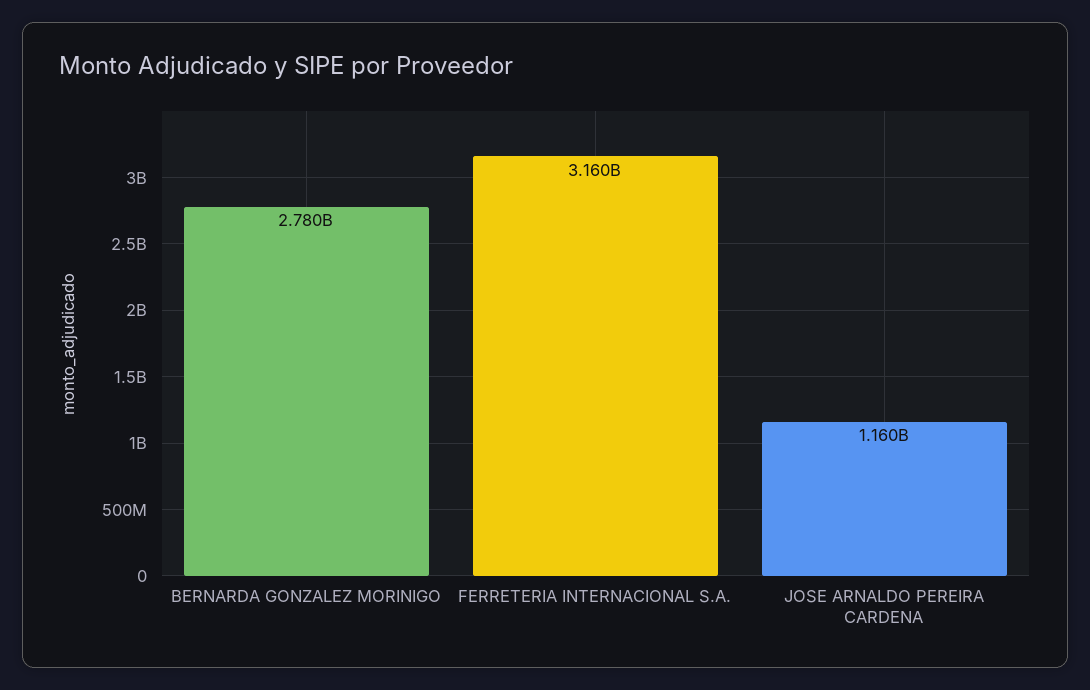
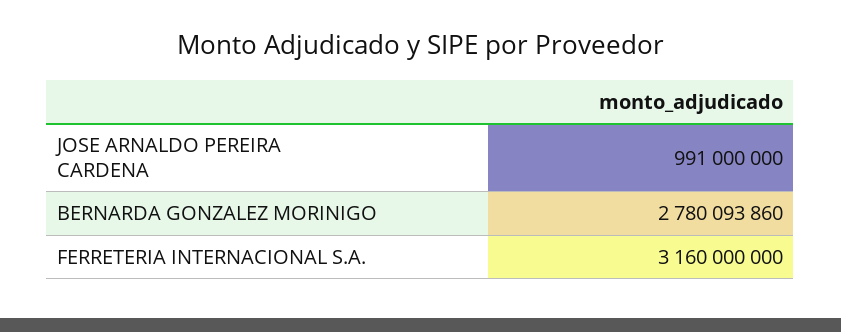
  {
    "BERNARDA GONZALEZ MORINIGO": 2780093860,
    "FERRETERIA INTERNACIONAL S.A.": 3160000000,
-   "JOSE ARNALDO PEREIRA CARDENA": 1160000000
+   "JOSE ARNALDO PEREIRA CARDENA": 991000000
  }

